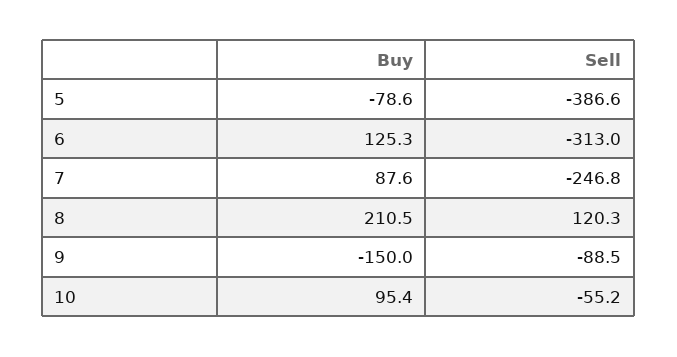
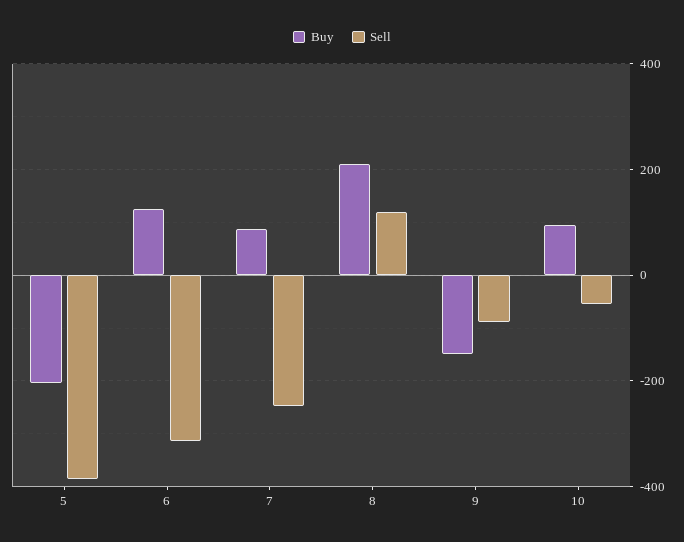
  {
    "Buy": {
-     "5": -78.6,
+     "5": -200,
      "6": 125.3,
      "7": 87.6,
      "8": 210.5,
      "9": -150,
      "10": 95.4
    },
    "Sell": {
      "5": -386.6,
      "6": -313,
      "7": -246.8,
      "8": 120.3,
      "9": -88.5,
      "10": -55.2
    }
  }

